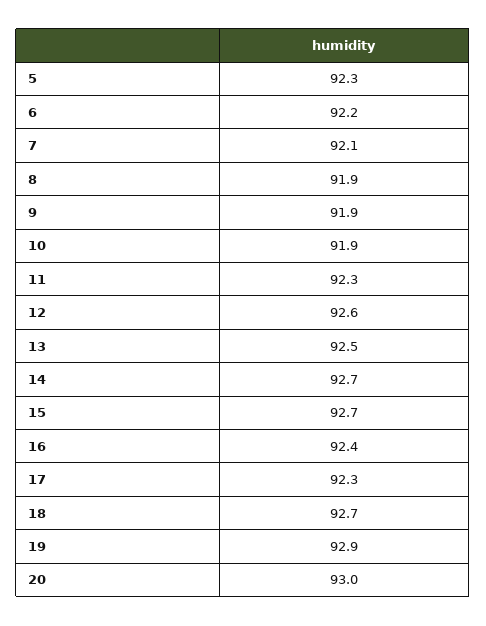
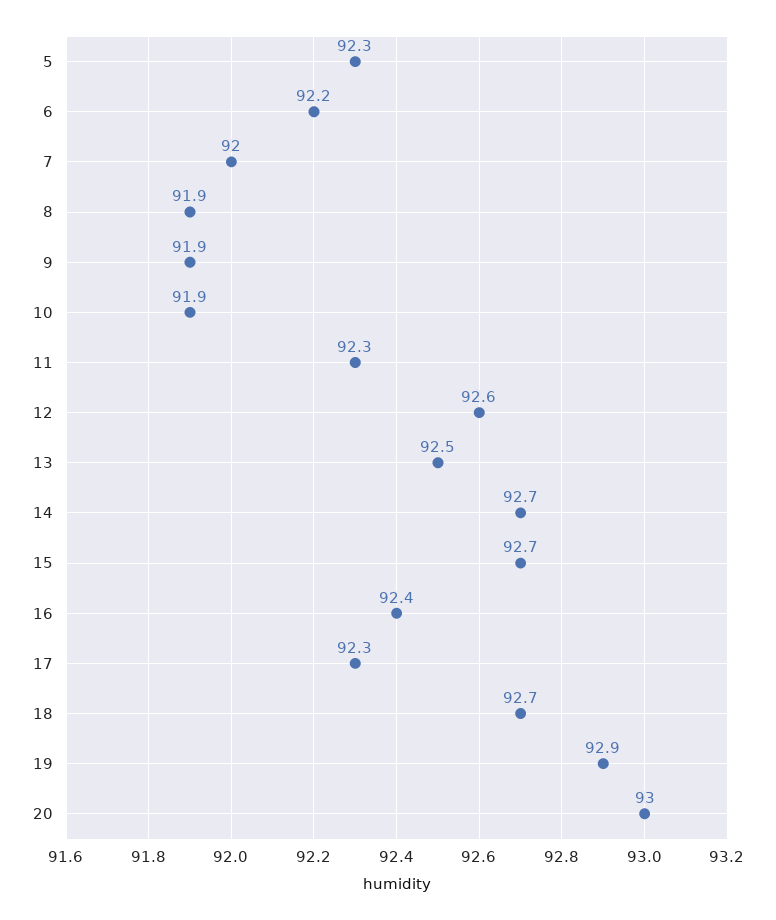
  {
    "5": 92.3,
    "6": 92.2,
-   "7": 92.1,
+   "7": 92,
    "8": 91.9,
    "9": 91.9,
    "10": 91.9,
    "11": 92.3,
    "12": 92.6,
    "13": 92.5,
    "14": 92.7,
    "15": 92.7,
    "16": 92.4,
    "17": 92.3,
    "18": 92.7,
    "19": 92.9,
    "20": 93
  }

